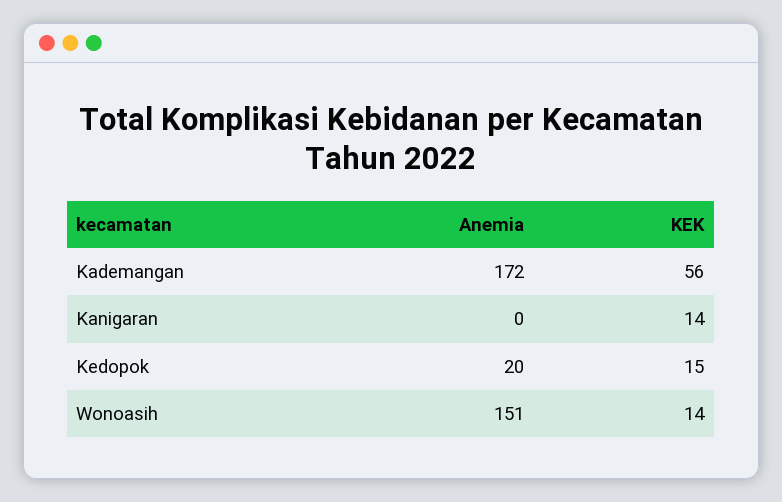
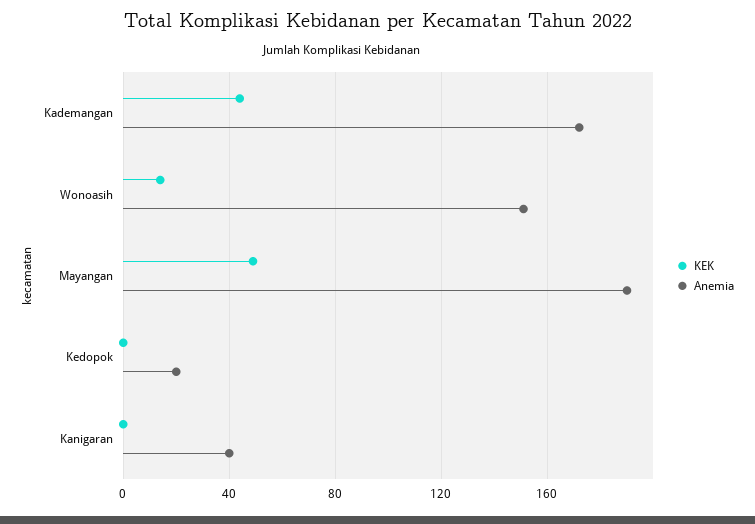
  {
    "Anemia": {
      "Kademangan": 172,
-     "Kanigaran": 0,
+     "Kanigaran": 40,
      "Kedopok": 20,
-     "Wonoasih": 151
+     "Wonoasih": 151,
+     "Mayangan": 190
    },
    "KEK": {
-     "Kademangan": 56,
+     "Kademangan": 45,
-     "Kanigaran": 14,
+     "Kanigaran": 0,
-     "Kedopok": 15,
+     "Kedopok": 0,
-     "Wonoasih": 14
+     "Wonoasih": 14,
+     "Mayangan": 50
    }
  }

